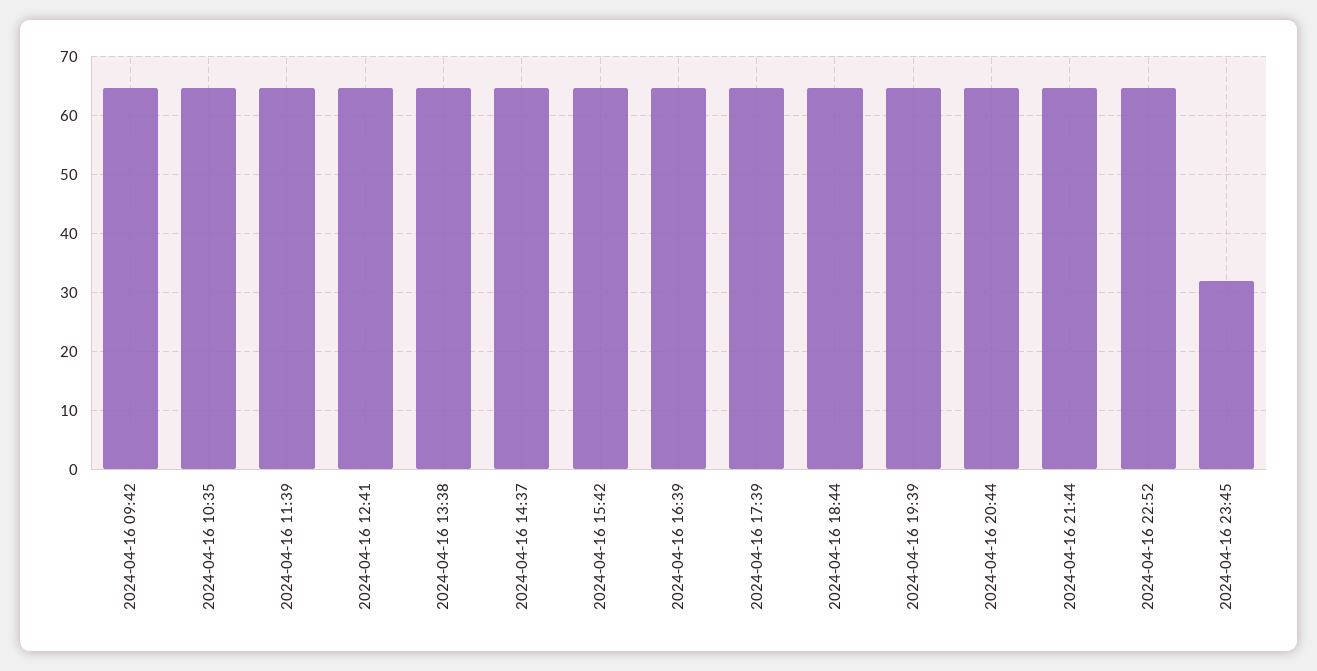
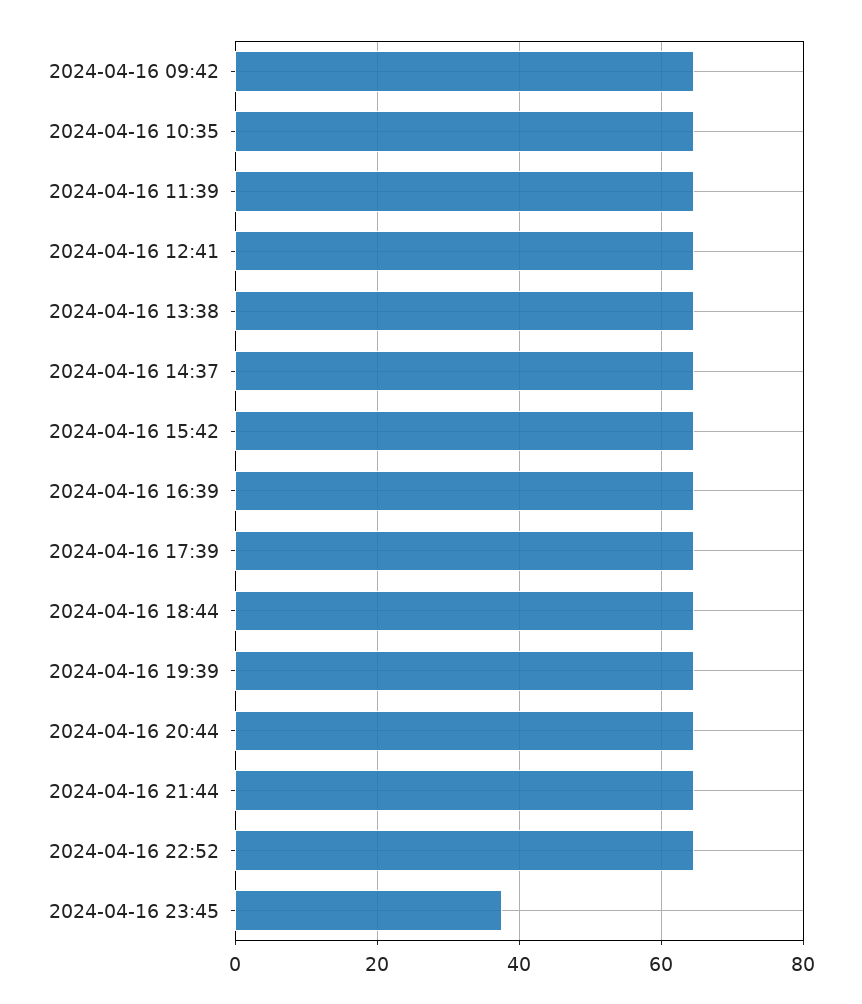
  {
    "2024-04-16 09:42": 64,
    "2024-04-16 10:35": 64,
    "2024-04-16 11:39": 64,
    "2024-04-16 12:41": 64,
    "2024-04-16 13:38": 64,
    "2024-04-16 14:37": 64,
    "2024-04-16 15:42": 64,
    "2024-04-16 16:39": 64,
    "2024-04-16 17:39": 64,
    "2024-04-16 18:44": 64,
    "2024-04-16 19:39": 64,
    "2024-04-16 20:44": 64,
    "2024-04-16 21:44": 64,
    "2024-04-16 22:52": 64,
-   "2024-04-16 23:45": 32
+   "2024-04-16 23:45": 38
  }

